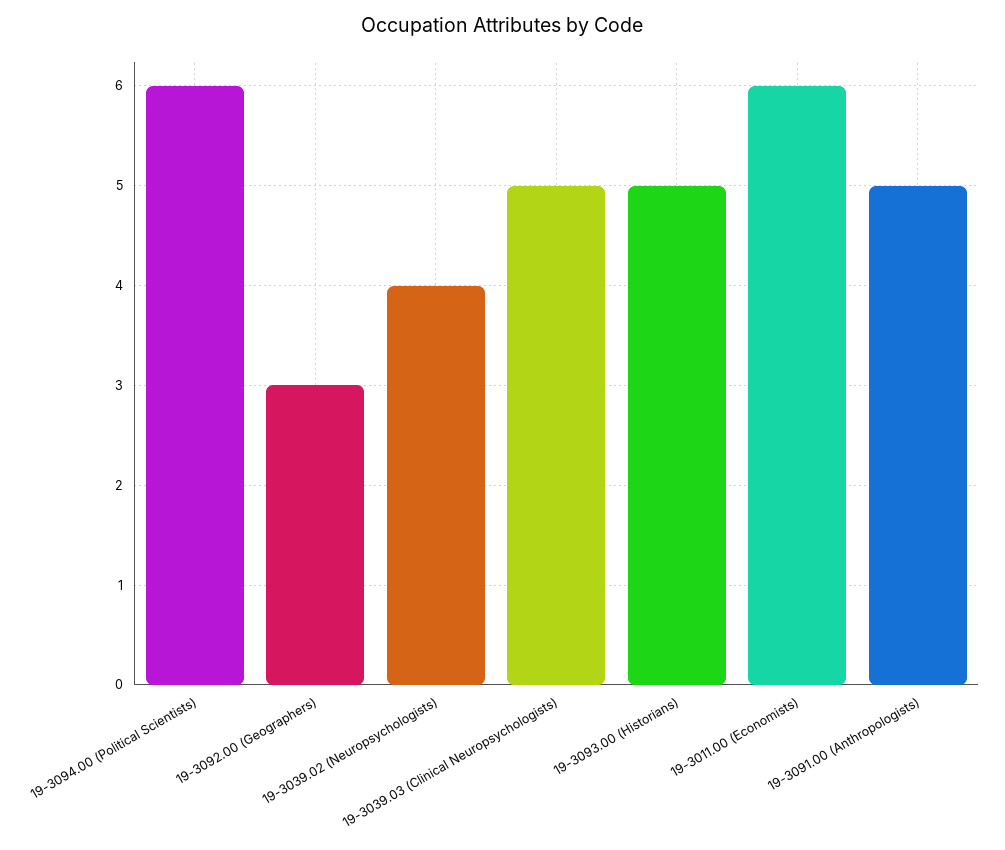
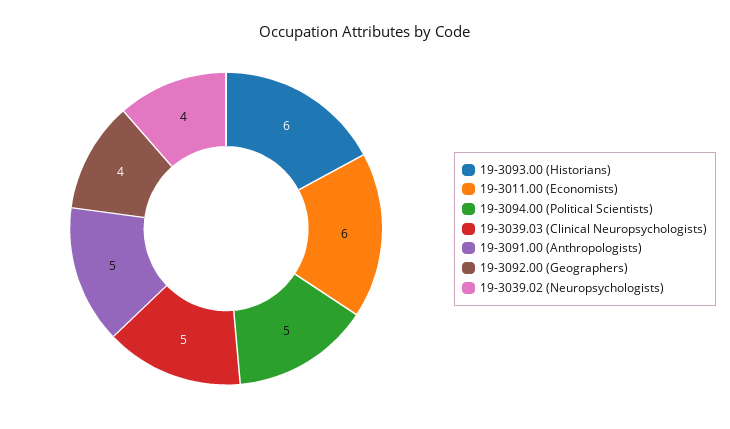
  {
-   "19-3094.00 (Political Scientists)": 6,
+   "19-3094.00 (Political Scientists)": 5,
-   "19-3092.00 (Geographers)": 3,
+   "19-3092.00 (Geographers)": 4,
    "19-3039.02 (Neuropsychologists)": 4,
    "19-3039.03 (Clinical Neuropsychologists)": 5,
-   "19-3093.00 (Historians)": 5,
+   "19-3093.00 (Historians)": 6,
    "19-3011.00 (Economists)": 6,
    "19-3091.00 (Anthropologists)": 5
  }

